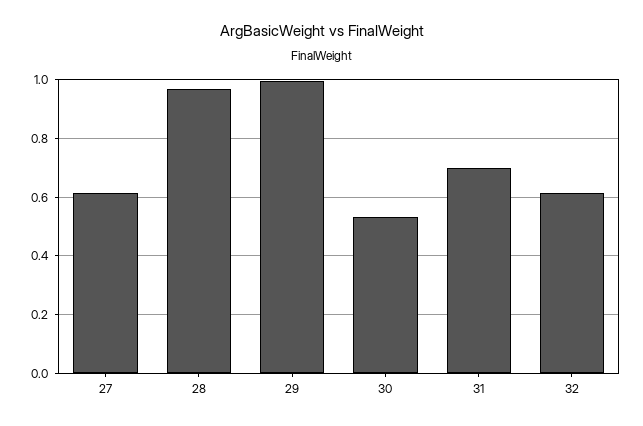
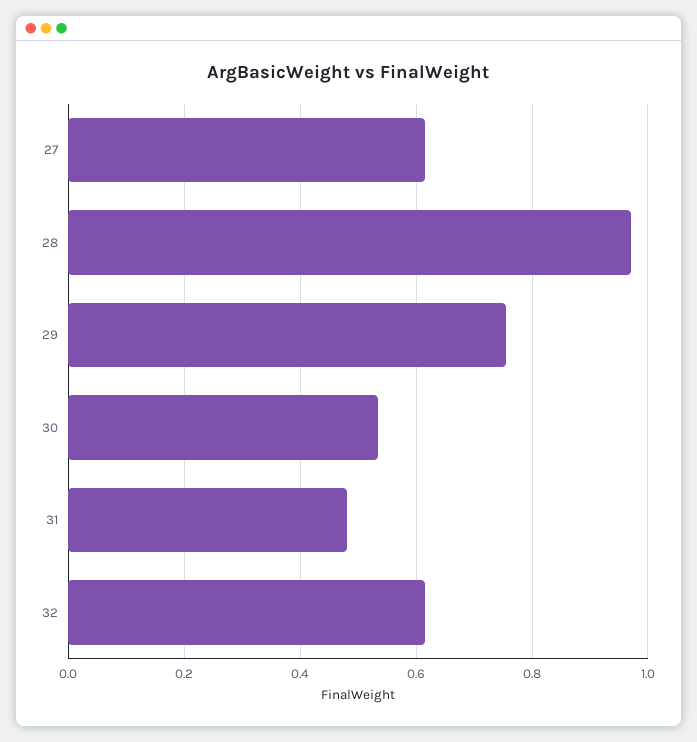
  {
    "27": 0.62,
    "28": 0.96,
-   "29": 1,
+   "29": 0.76,
    "30": 0.54,
-   "31": 0.7,
+   "31": 0.48,
    "32": 0.62
  }

